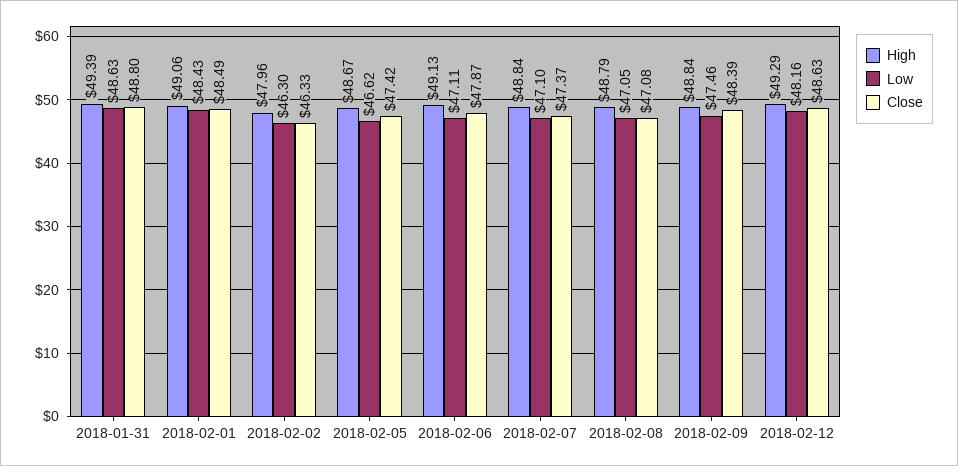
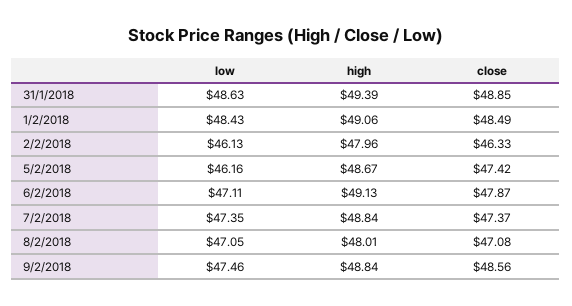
  {
    "High": {
      "2018-01-31": 49.39,
      "2018-02-01": 49.06,
      "2018-02-02": 47.96,
      "2018-02-05": 48.67,
      "2018-02-06": 49.13,
      "2018-02-07": 48.84,
-     "2018-02-08": 48.79,
+     "2018-02-08": 48.01,
-     "2018-02-09": 48.84,
+     "2018-02-09": 48.84
-     "2018-02-12": 49.29
    },
    "Low": {
      "2018-01-31": 48.63,
      "2018-02-01": 48.43,
-     "2018-02-02": 46.3,
+     "2018-02-02": 46.13,
-     "2018-02-05": 46.62,
+     "2018-02-05": 46.16,
      "2018-02-06": 47.11,
-     "2018-02-07": 47.1,
+     "2018-02-07": 47.35,
      "2018-02-08": 47.05,
-     "2018-02-09": 47.46,
+     "2018-02-09": 47.46
-     "2018-02-12": 48.16
    },
    "Close": {
-     "2018-01-31": 48.8,
+     "2018-01-31": 48.85,
      "2018-02-01": 48.49,
      "2018-02-02": 46.33,
      "2018-02-05": 47.42,
      "2018-02-06": 47.87,
      "2018-02-07": 47.37,
      "2018-02-08": 47.08,
-     "2018-02-09": 48.39,
+     "2018-02-09": 48.56
-     "2018-02-12": 48.63
    }
  }

